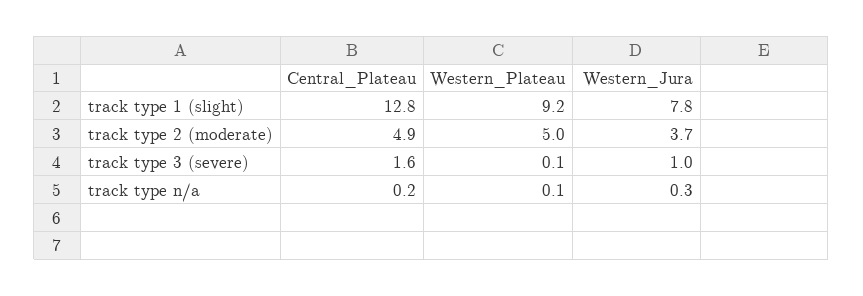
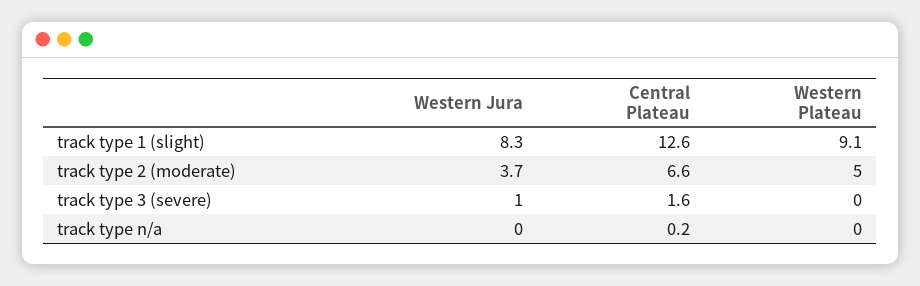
  {
    "Central_Plateau": {
-     "track type 1 (slight)": 12.8,
+     "track type 1 (slight)": 12.6,
-     "track type 2 (moderate)": 4.9,
+     "track type 2 (moderate)": 6.6,
      "track type 3 (severe)": 1.6,
      "track type n/a": 0.2
    },
    "Western_Plateau": {
-     "track type 1 (slight)": 9.2,
+     "track type 1 (slight)": 9.1,
      "track type 2 (moderate)": 5,
-     "track type 3 (severe)": 0.1,
+     "track type 3 (severe)": 0,
-     "track type n/a": 0.1
+     "track type n/a": 0
    },
    "Western_Jura": {
-     "track type 1 (slight)": 7.8,
+     "track type 1 (slight)": 8.3,
      "track type 2 (moderate)": 3.7,
      "track type 3 (severe)": 1,
-     "track type n/a": 0.3
+     "track type n/a": 0
    }
  }

